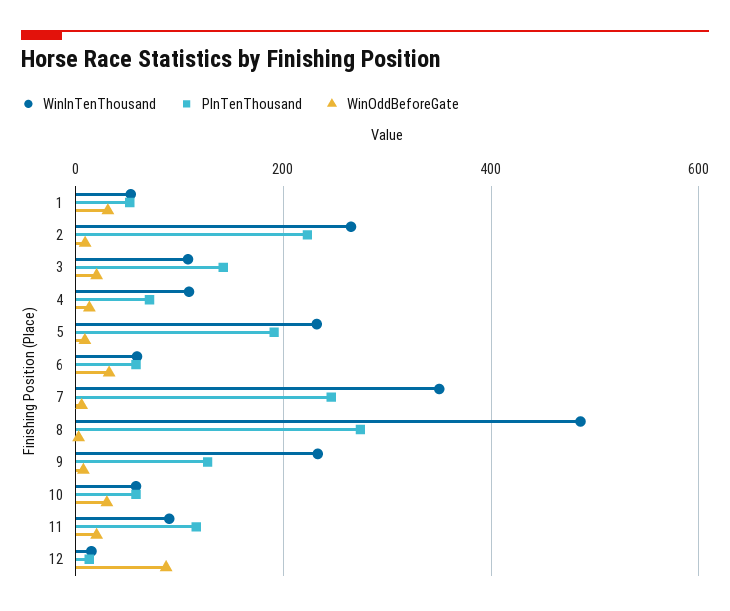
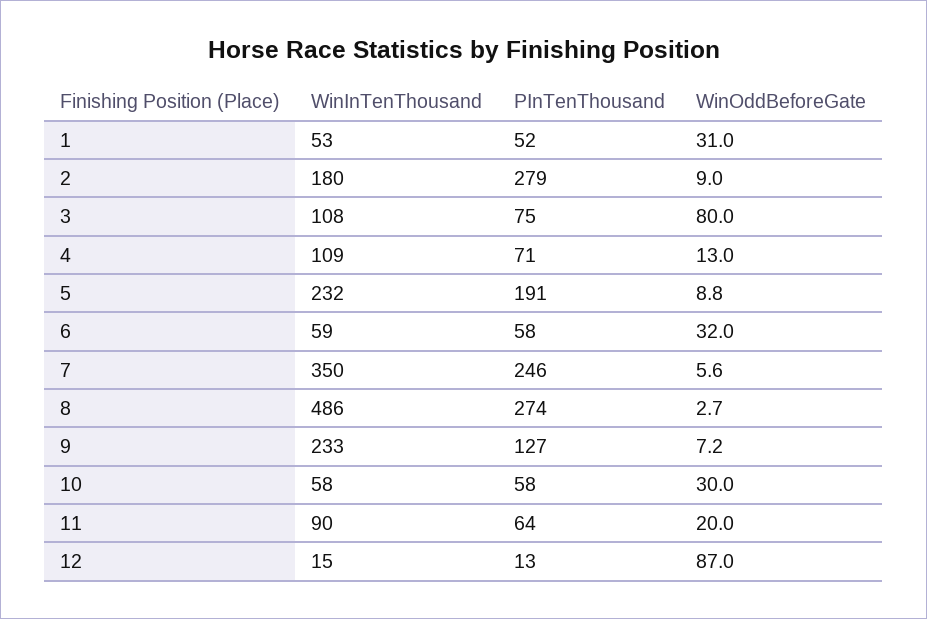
  {
    "WinInTenThousand": {
      "1": 53,
-     "2": 260,
+     "2": 180,
      "3": 108,
      "4": 109,
      "5": 232,
      "6": 59,
      "7": 350,
      "8": 486,
      "9": 233,
      "10": 58,
      "11": 90,
      "12": 15
    },
    "PInTenThousand": {
      "1": 52,
-     "2": 220,
+     "2": 279,
-     "3": 140,
+     "3": 75,
      "4": 71,
      "5": 191,
      "6": 58,
      "7": 246,
      "8": 274,
      "9": 127,
      "10": 58,
-     "11": 120,
+     "11": 64,
      "12": 13
    },
    "WinOddBeforeGate": {
      "1": 31,
      "2": 9,
-     "3": 20,
+     "3": 80,
      "4": 13,
      "5": 8.8,
      "6": 32,
      "7": 5.6,
      "8": 2.7,
      "9": 7.2,
      "10": 30,
      "11": 20,
      "12": 87
    }
  }

